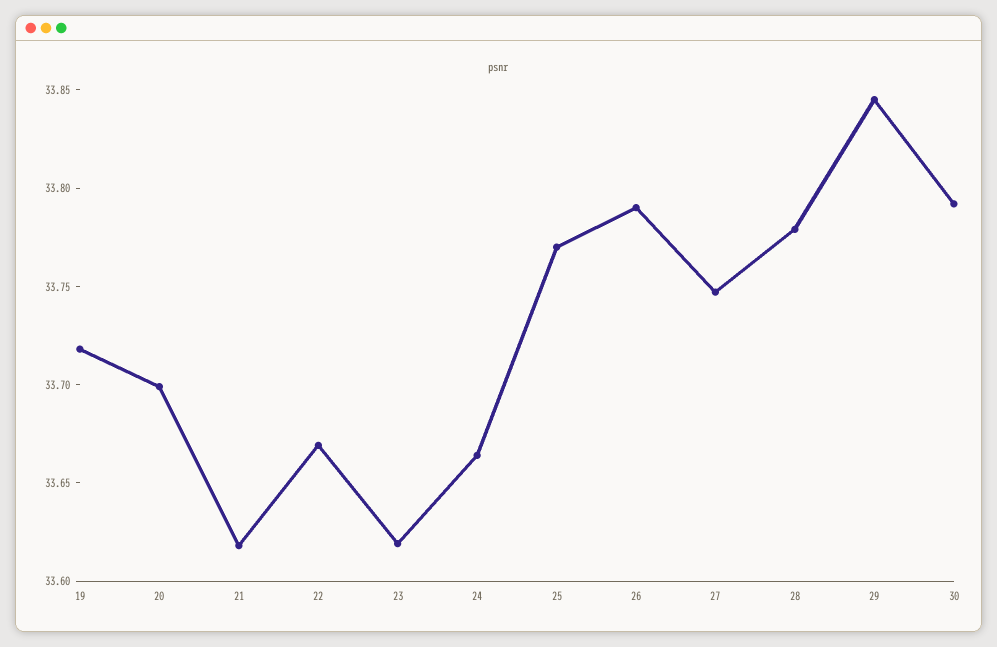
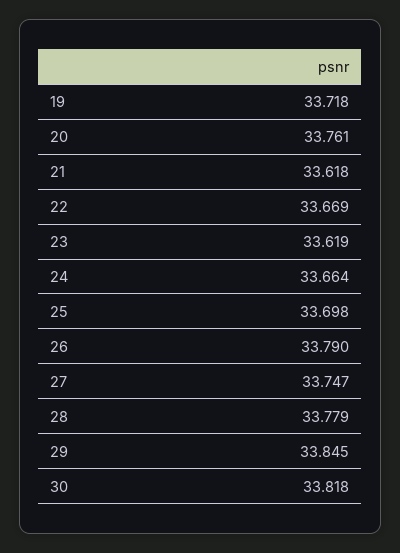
  {
    "19": 33.718,
-   "20": 33.7,
+   "20": 33.761,
    "21": 33.618,
    "22": 33.669,
    "23": 33.619,
    "24": 33.664,
-   "25": 33.77,
+   "25": 33.698,
    "26": 33.79,
    "27": 33.747,
    "28": 33.779,
    "29": 33.845,
-   "30": 33.79
+   "30": 33.818
  }

